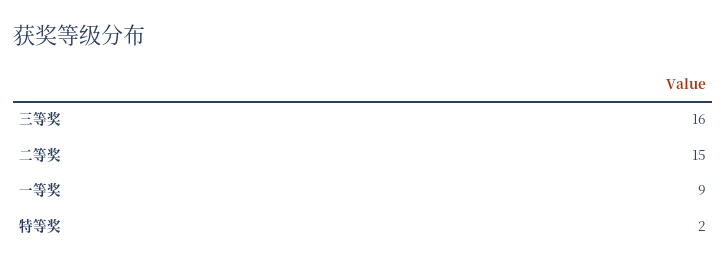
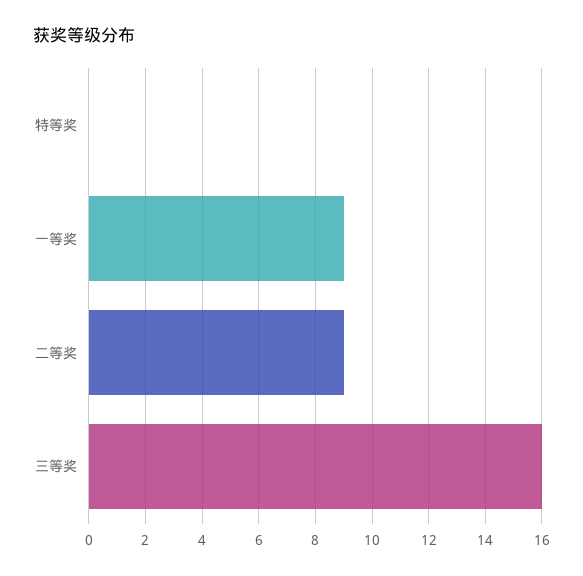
  {
    "三等奖": 16,
-   "二等奖": 15,
+   "二等奖": 9,
    "一等奖": 9,
-   "特等奖": 2
+   "特等奖": 0
  }

